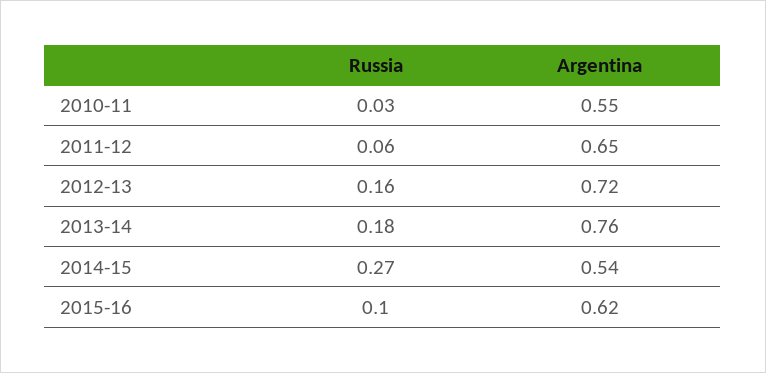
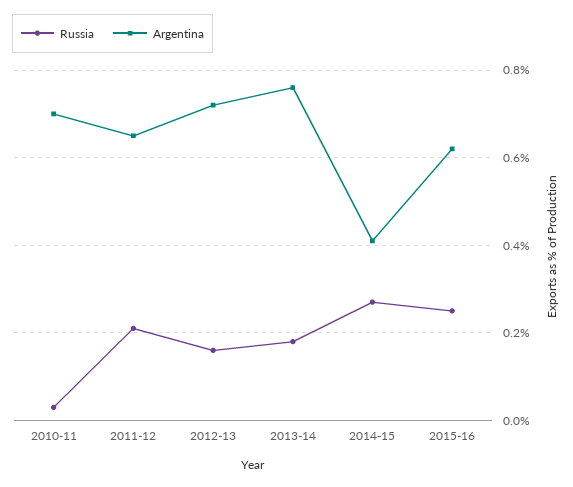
  {
    "Russia": {
      "2010-11": 0.03,
-     "2011-12": 0.06,
+     "2011-12": 0.2,
      "2012-13": 0.16,
      "2013-14": 0.18,
      "2014-15": 0.27,
-     "2015-16": 0.1
+     "2015-16": 0.25
    },
    "Argentina": {
-     "2010-11": 0.55,
+     "2010-11": 0.7,
      "2011-12": 0.65,
      "2012-13": 0.72,
      "2013-14": 0.76,
-     "2014-15": 0.54,
+     "2014-15": 0.4,
      "2015-16": 0.62
    }
  }

